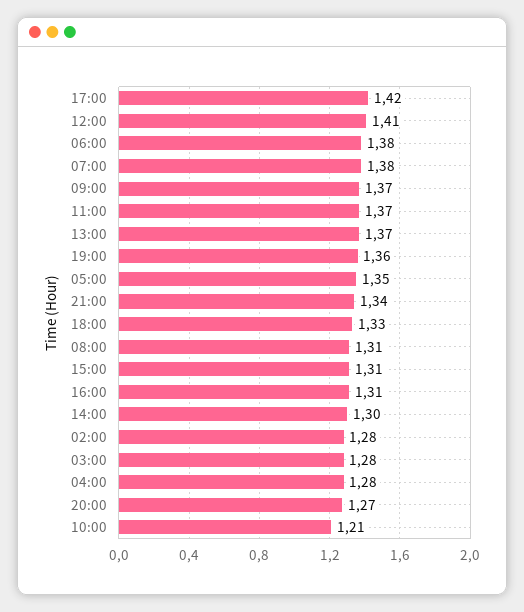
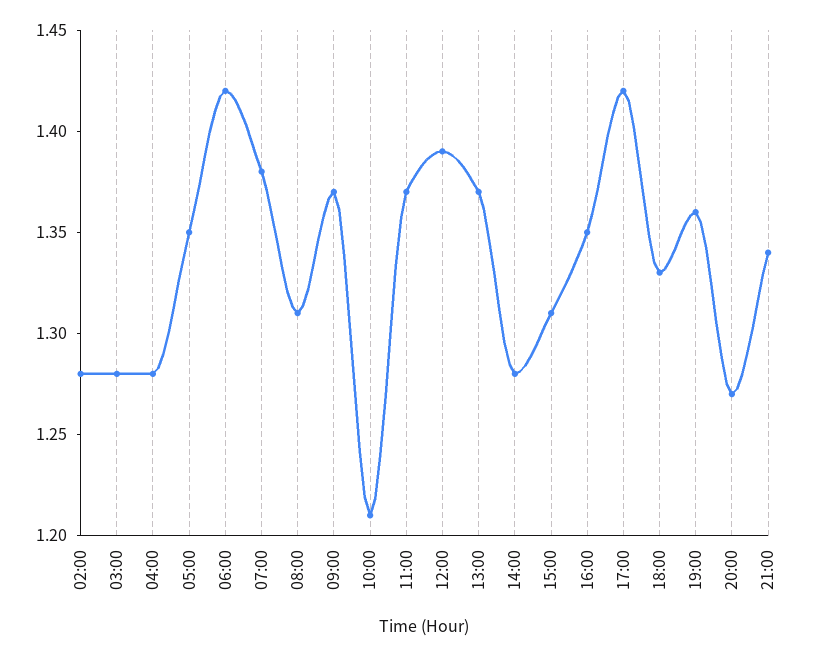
  {
    "17:00": 1.42,
-   "12:00": 1.41,
+   "12:00": 1.39,
-   "06:00": 1.38,
+   "06:00": 1.42,
    "07:00": 1.38,
    "09:00": 1.37,
    "11:00": 1.37,
    "13:00": 1.37,
    "19:00": 1.36,
    "05:00": 1.35,
    "21:00": 1.34,
    "18:00": 1.33,
    "08:00": 1.31,
    "15:00": 1.31,
-   "16:00": 1.31,
+   "16:00": 1.35,
-   "14:00": 1.3,
+   "14:00": 1.28,
    "02:00": 1.28,
    "03:00": 1.28,
    "04:00": 1.28,
    "20:00": 1.27,
    "10:00": 1.21
  }

